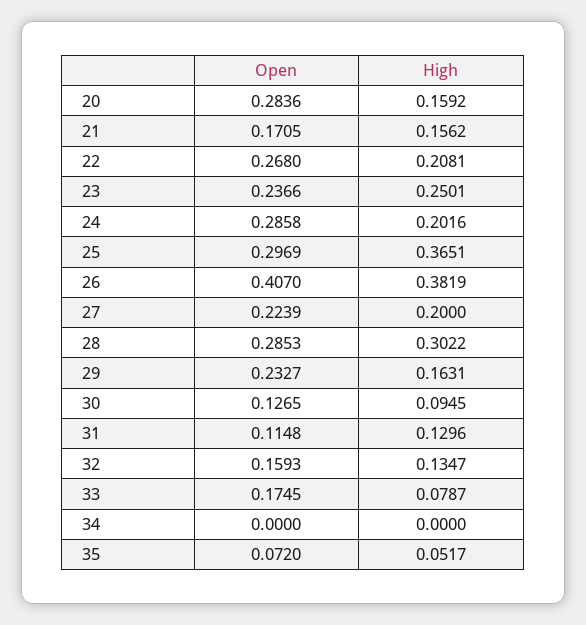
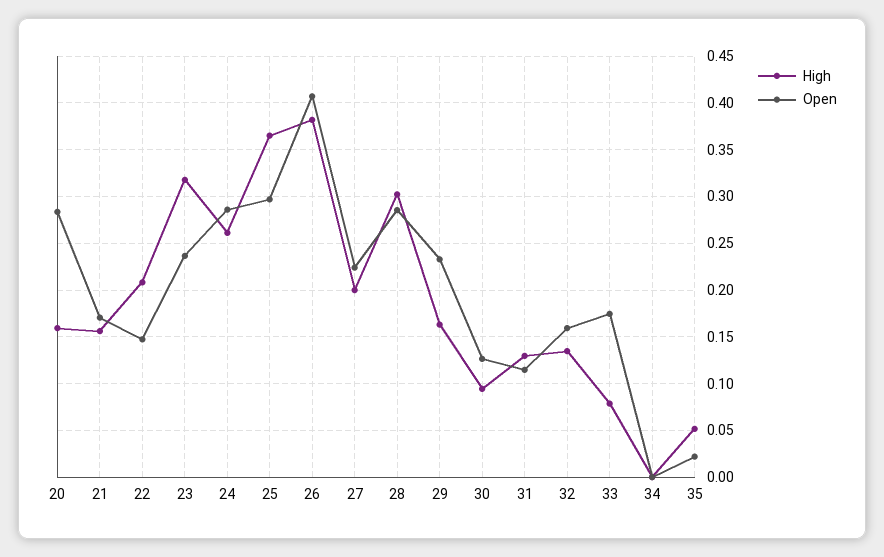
  {
    "Open": {
      "20": 0.2836,
      "21": 0.1705,
-     "22": 0.268,
+     "22": 0.15,
      "23": 0.2366,
      "24": 0.2858,
      "25": 0.2969,
      "26": 0.407,
      "27": 0.2239,
      "28": 0.2853,
      "29": 0.2327,
      "30": 0.1265,
      "31": 0.1148,
      "32": 0.1593,
      "33": 0.1745,
      "34": 0,
-     "35": 0.072
+     "35": 0.02
    },
    "High": {
      "20": 0.1592,
      "21": 0.1562,
      "22": 0.2081,
-     "23": 0.2501,
+     "23": 0.32,
-     "24": 0.2016,
+     "24": 0.26,
      "25": 0.3651,
      "26": 0.3819,
      "27": 0.2,
      "28": 0.3022,
      "29": 0.1631,
      "30": 0.0945,
      "31": 0.1296,
      "32": 0.1347,
      "33": 0.0787,
      "34": 0,
      "35": 0.0517
    }
  }

